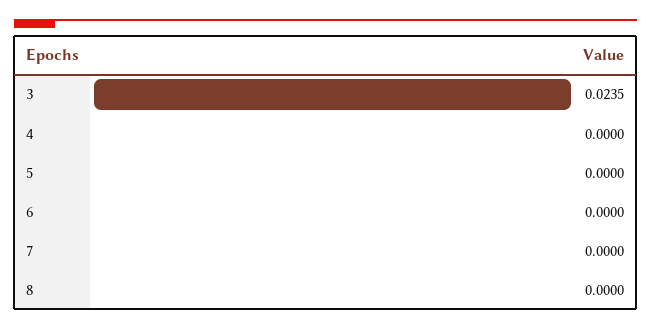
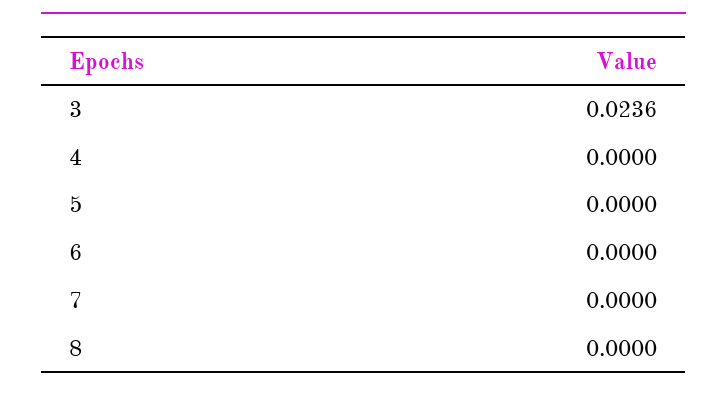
  {
-   "3": 0.0235,
+   "3": 0.0236,
    "4": 0,
    "5": 0,
    "6": 0,
    "7": 0,
    "8": 0
  }

